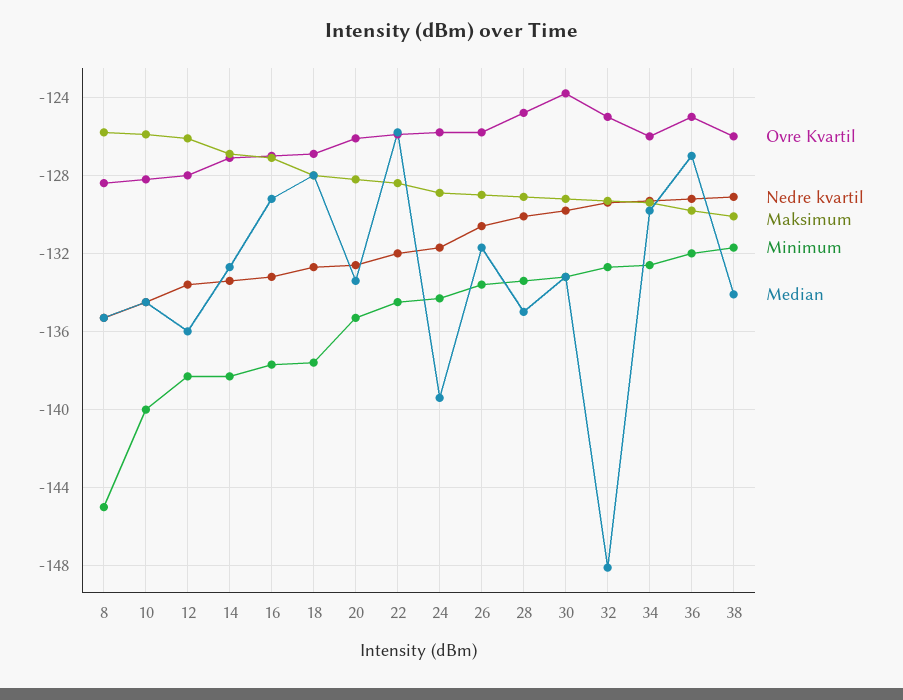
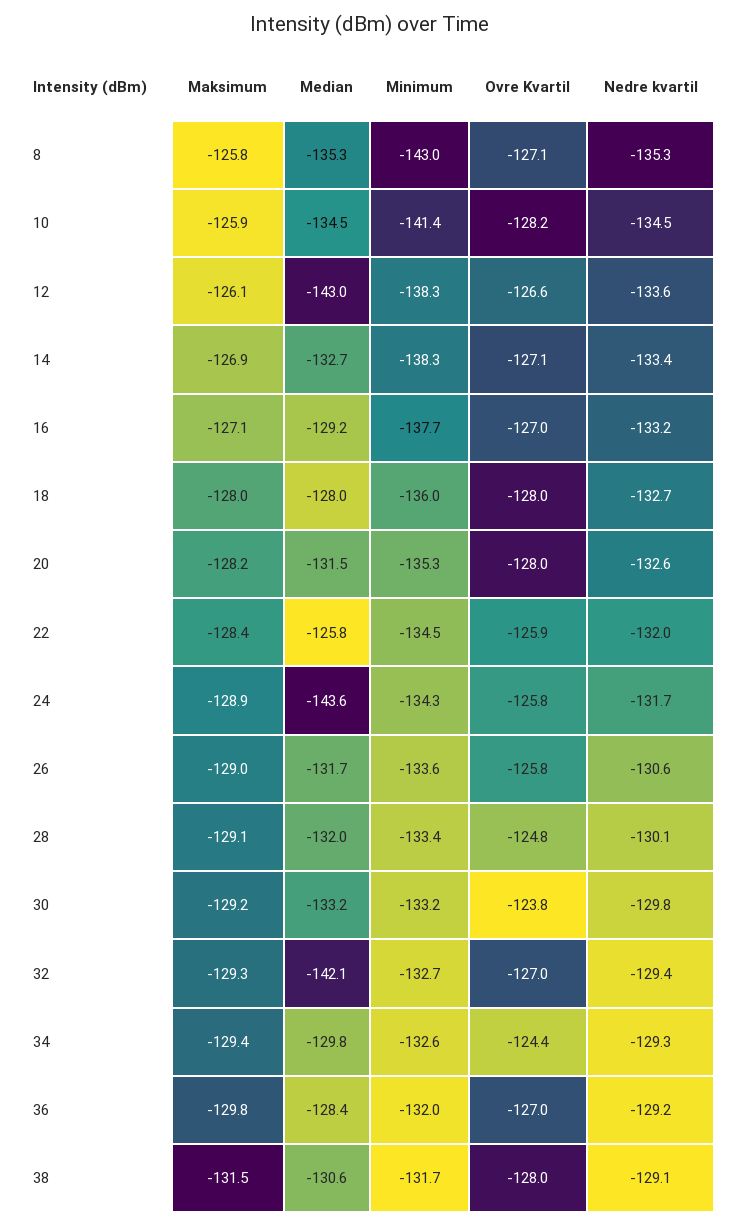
  {
    "Ovre Kvartil": {
-     "8": -128.5,
+     "8": -127.1,
      "10": -128.2,
-     "12": -128,
+     "12": -126.6,
      "14": -127.1,
      "16": -127,
-     "18": -127,
+     "18": -128,
-     "20": -126,
+     "20": -128,
      "22": -125.9,
      "24": -125.8,
      "26": -125.8,
      "28": -124.8,
      "30": -123.8,
-     "32": -125,
+     "32": -127,
-     "34": -126,
+     "34": -124.4,
-     "36": -125,
+     "36": -127,
-     "38": -126
+     "38": -128
    },
    "Nedre kvartil": {
      "8": -135.3,
      "10": -134.5,
      "12": -133.6,
      "14": -133.4,
      "16": -133.2,
      "18": -132.7,
      "20": -132.6,
      "22": -132,
      "24": -131.7,
      "26": -130.6,
      "28": -130.1,
      "30": -129.8,
      "32": -129.4,
      "34": -129.3,
      "36": -129.2,
      "38": -129.1
    },
    "Maksimum": {
      "8": -125.8,
      "10": -125.9,
      "12": -126.1,
      "14": -126.9,
      "16": -127.1,
      "18": -128,
      "20": -128.2,
      "22": -128.4,
      "24": -128.9,
      "26": -129,
      "28": -129.1,
      "30": -129.2,
      "32": -129.3,
      "34": -129.4,
      "36": -129.8,
-     "38": -130
+     "38": -131.5
    },
    "Minimum": {
-     "8": -145,
+     "8": -143,
-     "10": -140,
+     "10": -141.4,
      "12": -138.3,
      "14": -138.3,
      "16": -137.7,
-     "18": -137.5,
+     "18": -136,
      "20": -135.3,
      "22": -134.5,
      "24": -134.3,
      "26": -133.6,
      "28": -133.4,
      "30": -133.2,
      "32": -132.7,
      "34": -132.6,
      "36": -132,
      "38": -131.7
    },
    "Median": {
      "8": -135.3,
      "10": -134.5,
-     "12": -136,
+     "12": -143,
      "14": -132.7,
      "16": -129.2,
      "18": -128,
-     "20": -133.5,
+     "20": -131.5,
      "22": -125.8,
-     "24": -139.5,
+     "24": -143.6,
      "26": -131.7,
-     "28": -135,
+     "28": -132,
      "30": -133.2,
-     "32": -148,
+     "32": -142.1,
      "34": -129.8,
-     "36": -127,
+     "36": -128.4,
-     "38": -134
+     "38": -130.6
    }
  }

